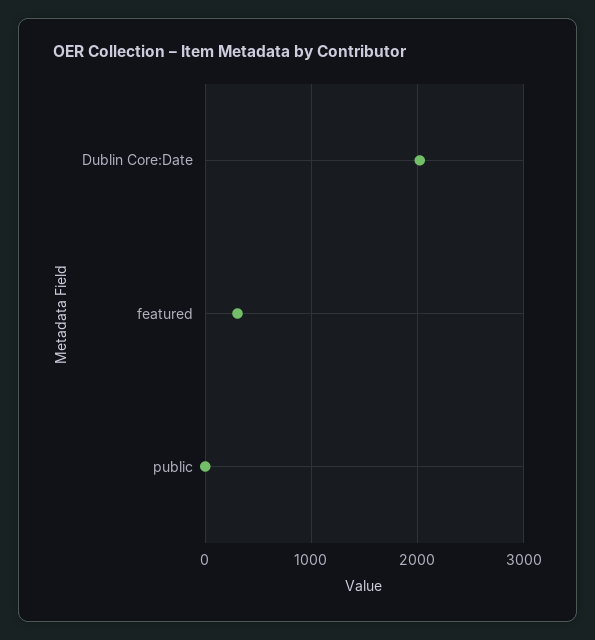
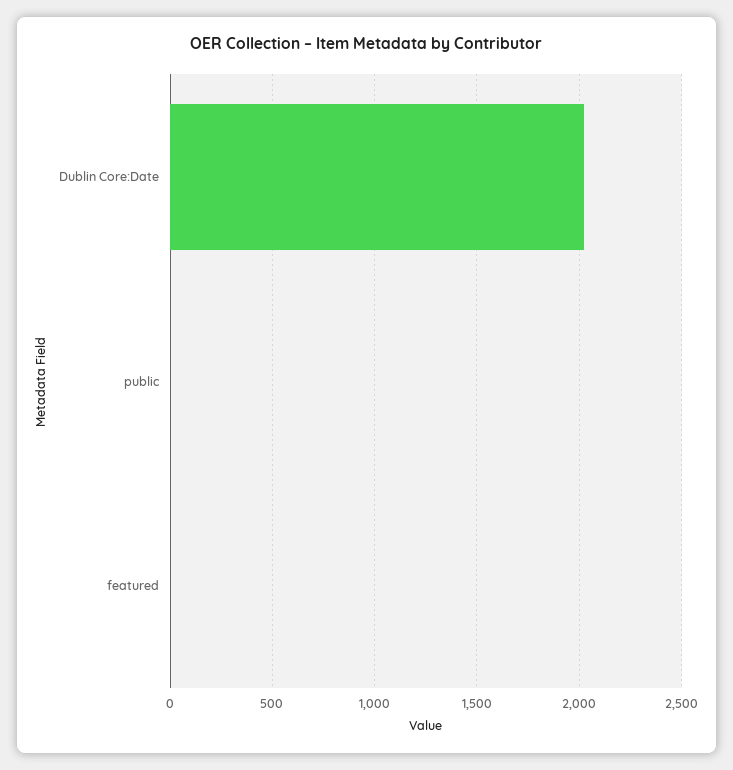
  {
    "Dublin Core:Date": 2000,
-   "featured": 300,
+   "featured": 0,
    "public": 0
  }

